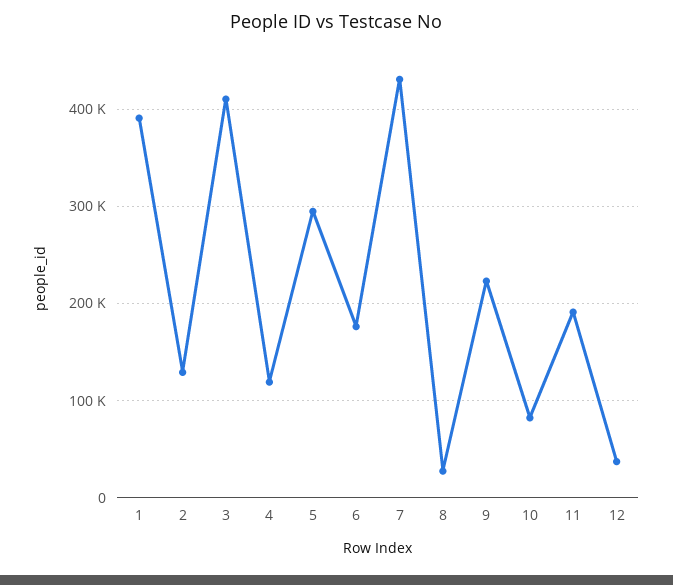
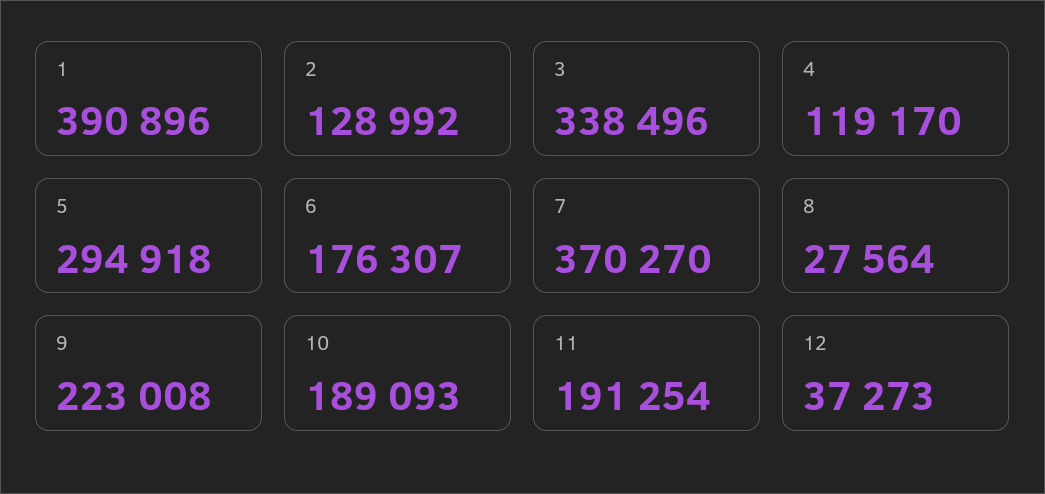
  {
    "1": 390896,
    "2": 128992,
-   "3": 410000,
+   "3": 338496,
    "4": 119170,
    "5": 294918,
    "6": 176307,
-   "7": 430000,
+   "7": 370270,
    "8": 27564,
    "9": 223008,
-   "10": 80000,
+   "10": 189093,
    "11": 191254,
    "12": 37273
  }

